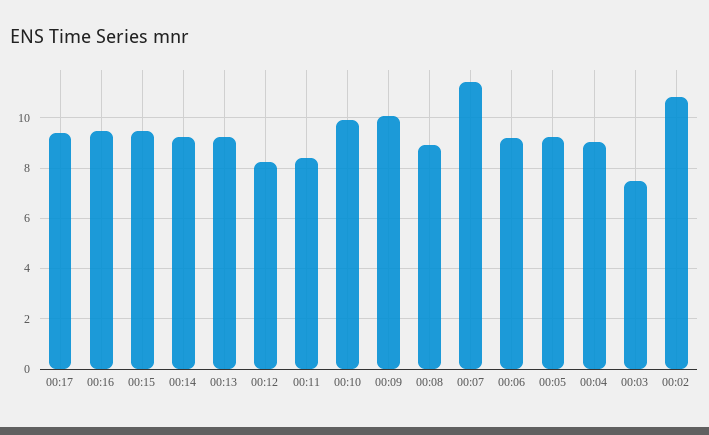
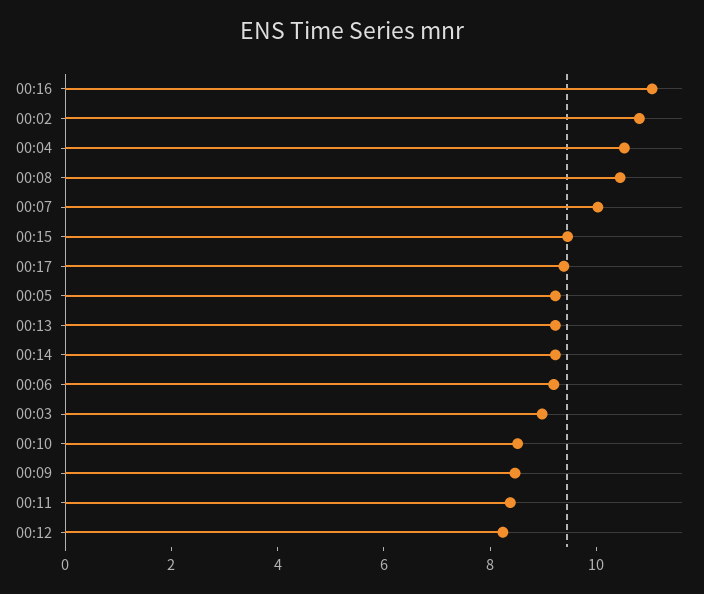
  {
    "00:17": 9.5,
-   "00:16": 9.5,
+   "00:16": 11,
    "00:15": 9.5,
    "00:14": 9.25,
    "00:13": 9.25,
    "00:12": 8.25,
    "00:11": 8.5,
-   "00:10": 10,
+   "00:10": 8.5,
-   "00:09": 10,
+   "00:09": 8.5,
-   "00:08": 9,
+   "00:08": 10.5,
-   "00:07": 11.5,
+   "00:07": 10,
    "00:06": 9.25,
    "00:05": 9.25,
-   "00:04": 9,
+   "00:04": 10.5,
-   "00:03": 7.5,
+   "00:03": 9,
    "00:02": 10.75
  }

